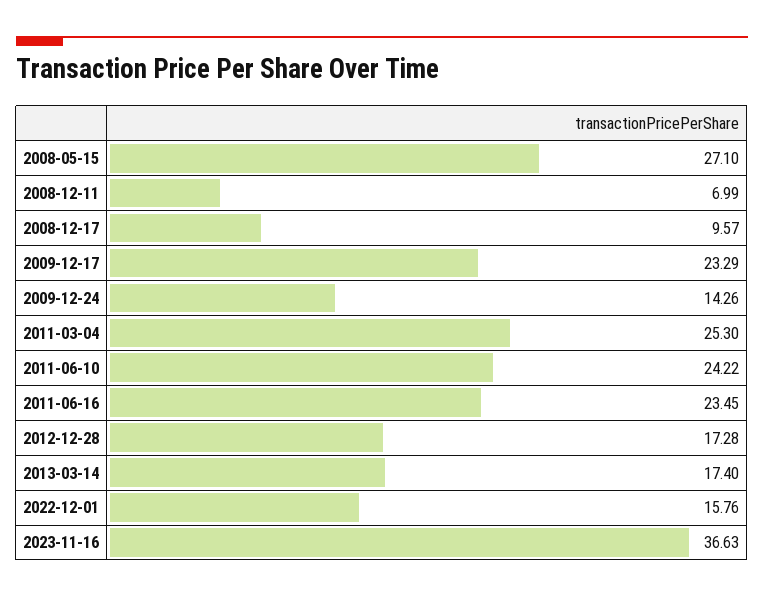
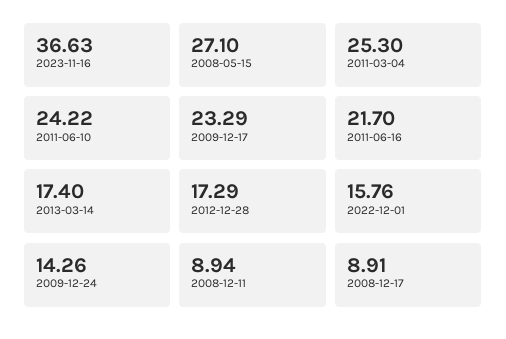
  {
    "2008-05-15": 27.1,
-   "2008-12-11": 6.99,
+   "2008-12-11": 8.94,
-   "2008-12-17": 9.57,
+   "2008-12-17": 8.91,
    "2009-12-17": 23.29,
    "2009-12-24": 14.26,
    "2011-03-04": 25.3,
    "2011-06-10": 24.22,
-   "2011-06-16": 23.45,
+   "2011-06-16": 21.7,
-   "2012-12-28": 17.28,
+   "2012-12-28": 17.29,
    "2013-03-14": 17.4,
    "2022-12-01": 15.76,
    "2023-11-16": 36.63
  }

